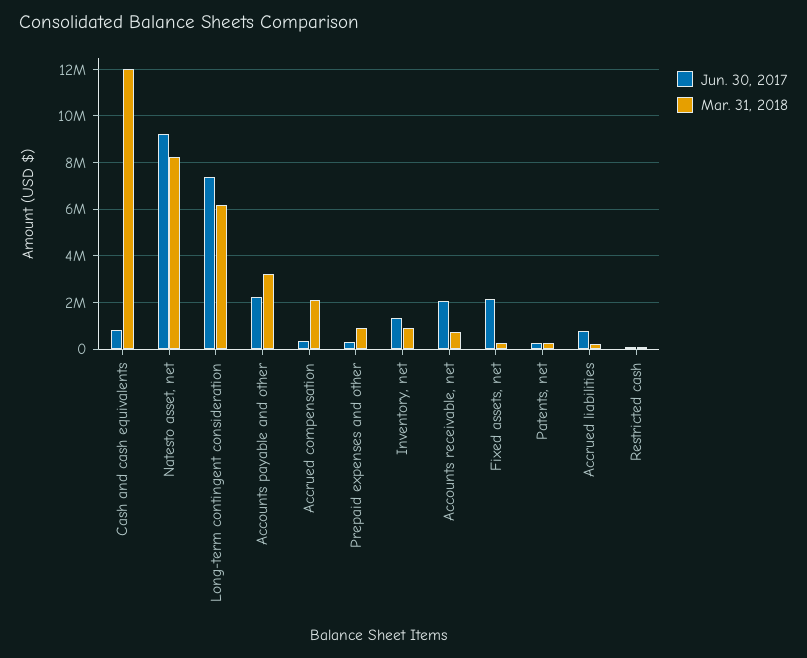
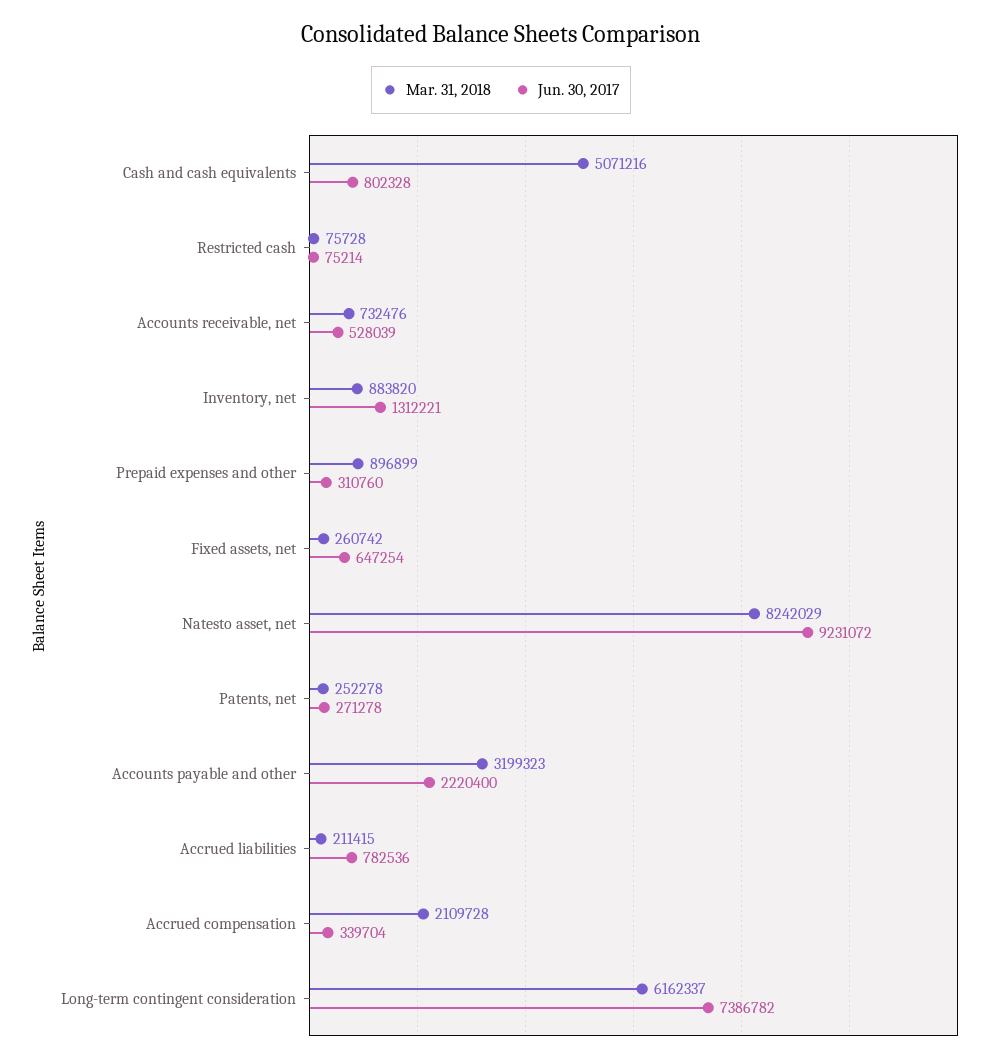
  {
    "Jun. 30, 2017": {
      "Cash and cash equivalents": 802328,
      "Natesto asset, net": 9231072,
      "Long-term contingent consideration": 7386782,
      "Accounts payable and other": 2220400,
      "Accrued compensation": 339704,
      "Prepaid expenses and other": 310760,
      "Inventory, net": 1312221,
-     "Accounts receivable, net": 2000000,
+     "Accounts receivable, net": 528039,
-     "Fixed assets, net": 2000000,
+     "Fixed assets, net": 647254,
      "Patents, net": 271278,
      "Accrued liabilities": 782536,
      "Restricted cash": 75214
    },
    "Mar. 31, 2018": {
-     "Cash and cash equivalents": 12000000,
+     "Cash and cash equivalents": 5071216,
      "Natesto asset, net": 8242029,
      "Long-term contingent consideration": 6162337,
      "Accounts payable and other": 3199323,
      "Accrued compensation": 2109728,
      "Prepaid expenses and other": 896899,
      "Inventory, net": 883820,
      "Accounts receivable, net": 732476,
      "Fixed assets, net": 260742,
      "Patents, net": 252278,
      "Accrued liabilities": 211415,
      "Restricted cash": 75728
    }
  }

